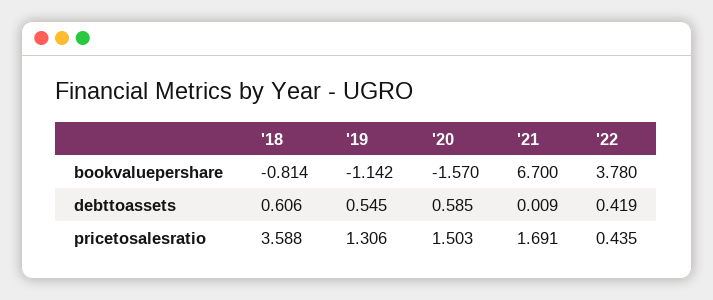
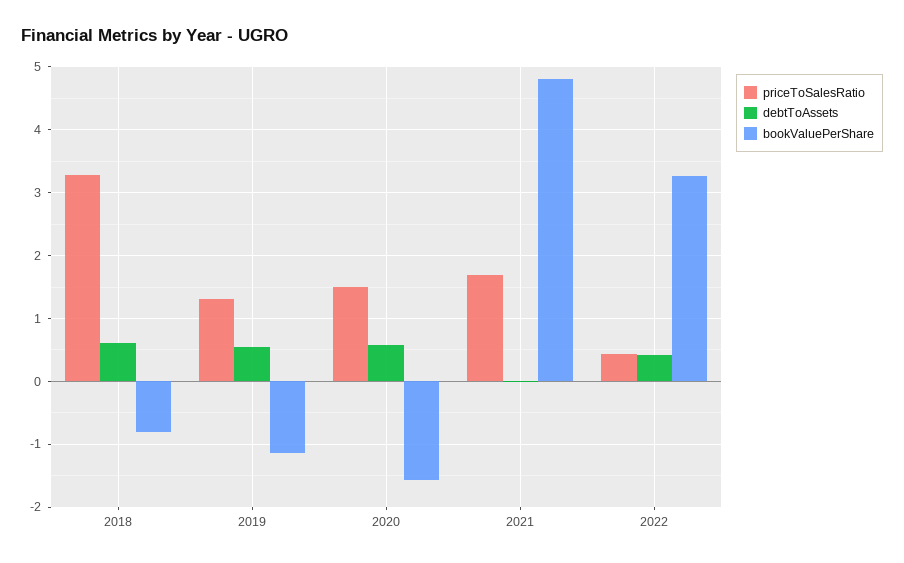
  {
    "bookvaluepershare": {
      "'18": -0.814,
      "'19": -1.142,
      "'20": -1.57,
-     "'21": 6.7,
+     "'21": 4.8,
-     "'22": 3.78
+     "'22": 3.3
    },
    "debttoassets": {
      "'18": 0.606,
      "'19": 0.545,
      "'20": 0.585,
      "'21": 0.009,
      "'22": 0.419
    },
    "pricetosalesratio": {
-     "'18": 3.588,
+     "'18": 3.3,
      "'19": 1.306,
      "'20": 1.503,
      "'21": 1.691,
      "'22": 0.435
    }
  }

